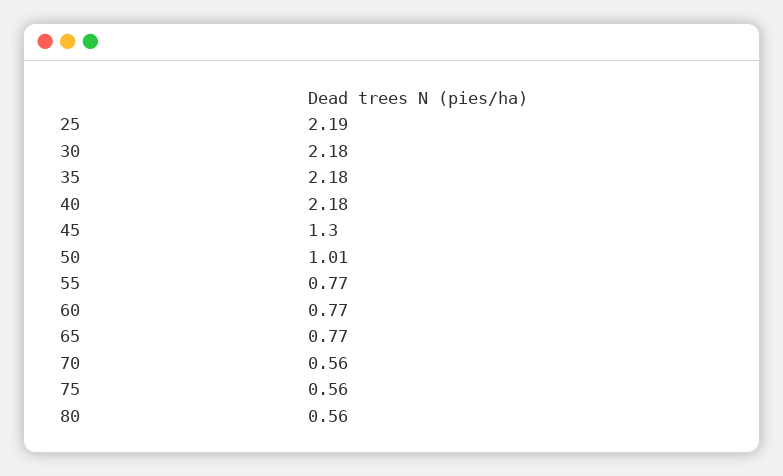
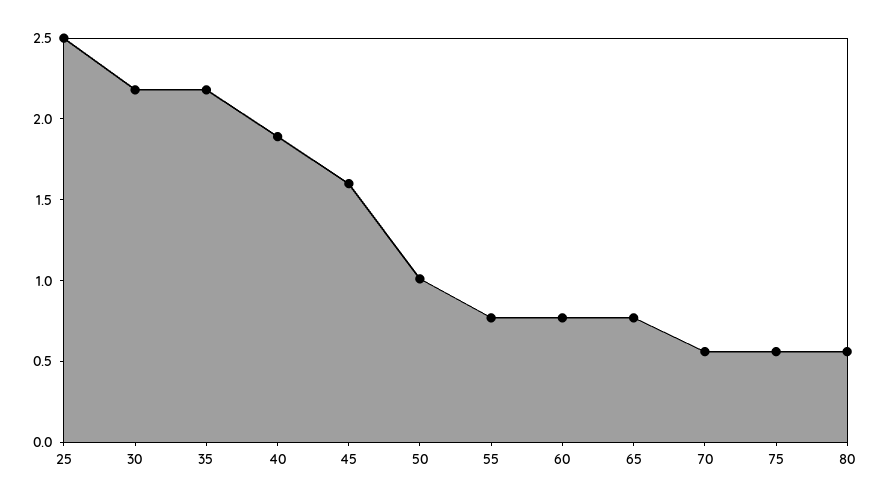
  {
-   "25": 2.19,
+   "25": 2.5,
    "30": 2.18,
    "35": 2.18,
-   "40": 2.18,
+   "40": 1.9,
-   "45": 1.3,
+   "45": 1.6,
    "50": 1.01,
    "55": 0.77,
    "60": 0.77,
    "65": 0.77,
    "70": 0.56,
    "75": 0.56,
    "80": 0.56
  }

